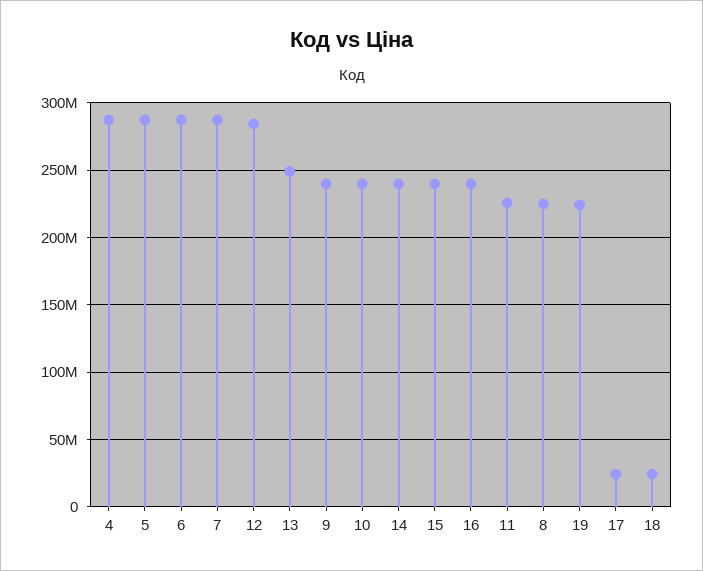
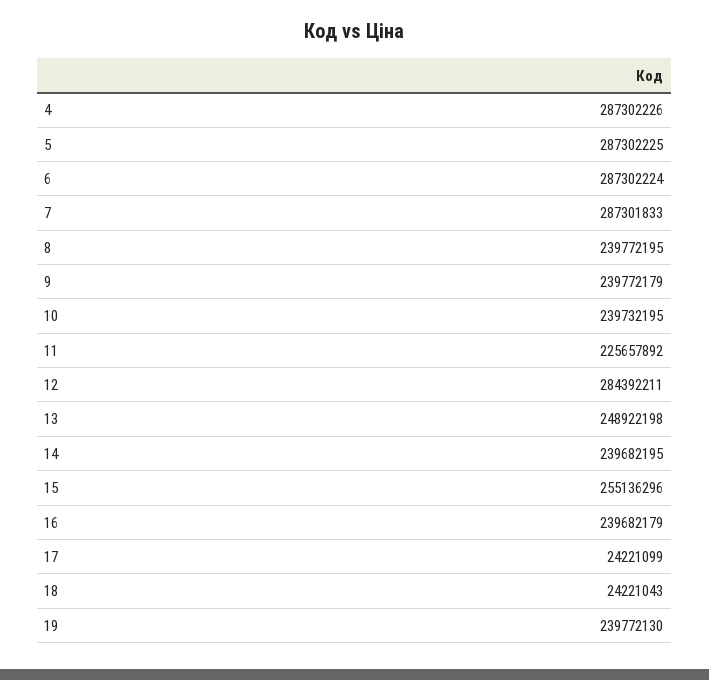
  {
    "4": 287302226,
    "5": 287302225,
    "6": 287302224,
    "7": 287301833,
    "12": 284392211,
    "13": 248922198,
    "9": 239772179,
    "10": 239732195,
    "14": 239682195,
-   "15": 240000000,
+   "15": 255136296,
    "16": 239682179,
    "11": 225657892,
-   "8": 225000000,
+   "8": 239772195,
-   "19": 225000000,
+   "19": 239772130,
    "17": 24221099,
    "18": 24221043
  }

